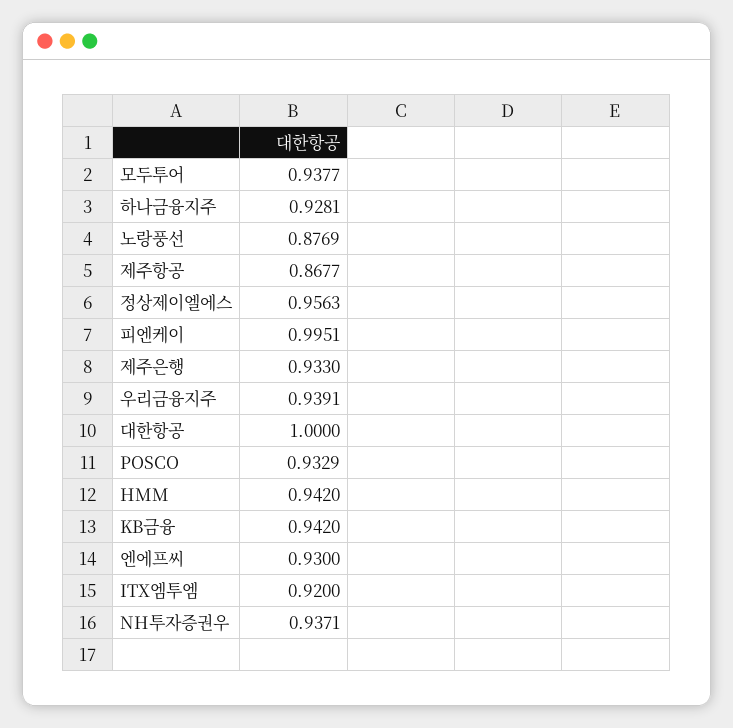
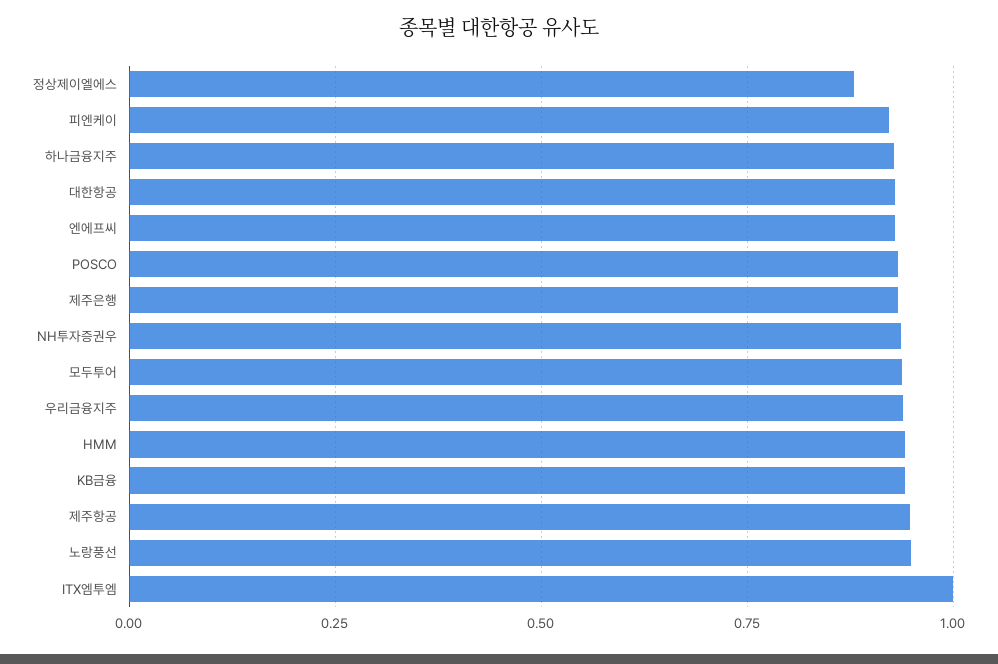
  {
    "모두투어": 0.9377,
    "하나금융지주": 0.9281,
-   "노랑풍선": 0.8769,
+   "노랑풍선": 0.95,
-   "제주항공": 0.8677,
+   "제주항공": 0.95,
-   "정상제이엘에스": 0.9563,
+   "정상제이엘에스": 0.875,
-   "피엔케이": 0.9951,
+   "피엔케이": 0.925,
    "제주은행": 0.933,
    "우리금융지주": 0.9391,
-   "대한항공": 1,
+   "대한항공": 0.925,
    "POSCO": 0.9329,
    "HMM": 0.942,
    "KB금융": 0.942,
    "엔에프씨": 0.93,
-   "ITX엠투엠": 0.92,
+   "ITX엠투엠": 1,
    "NH투자증권우": 0.9371
  }

